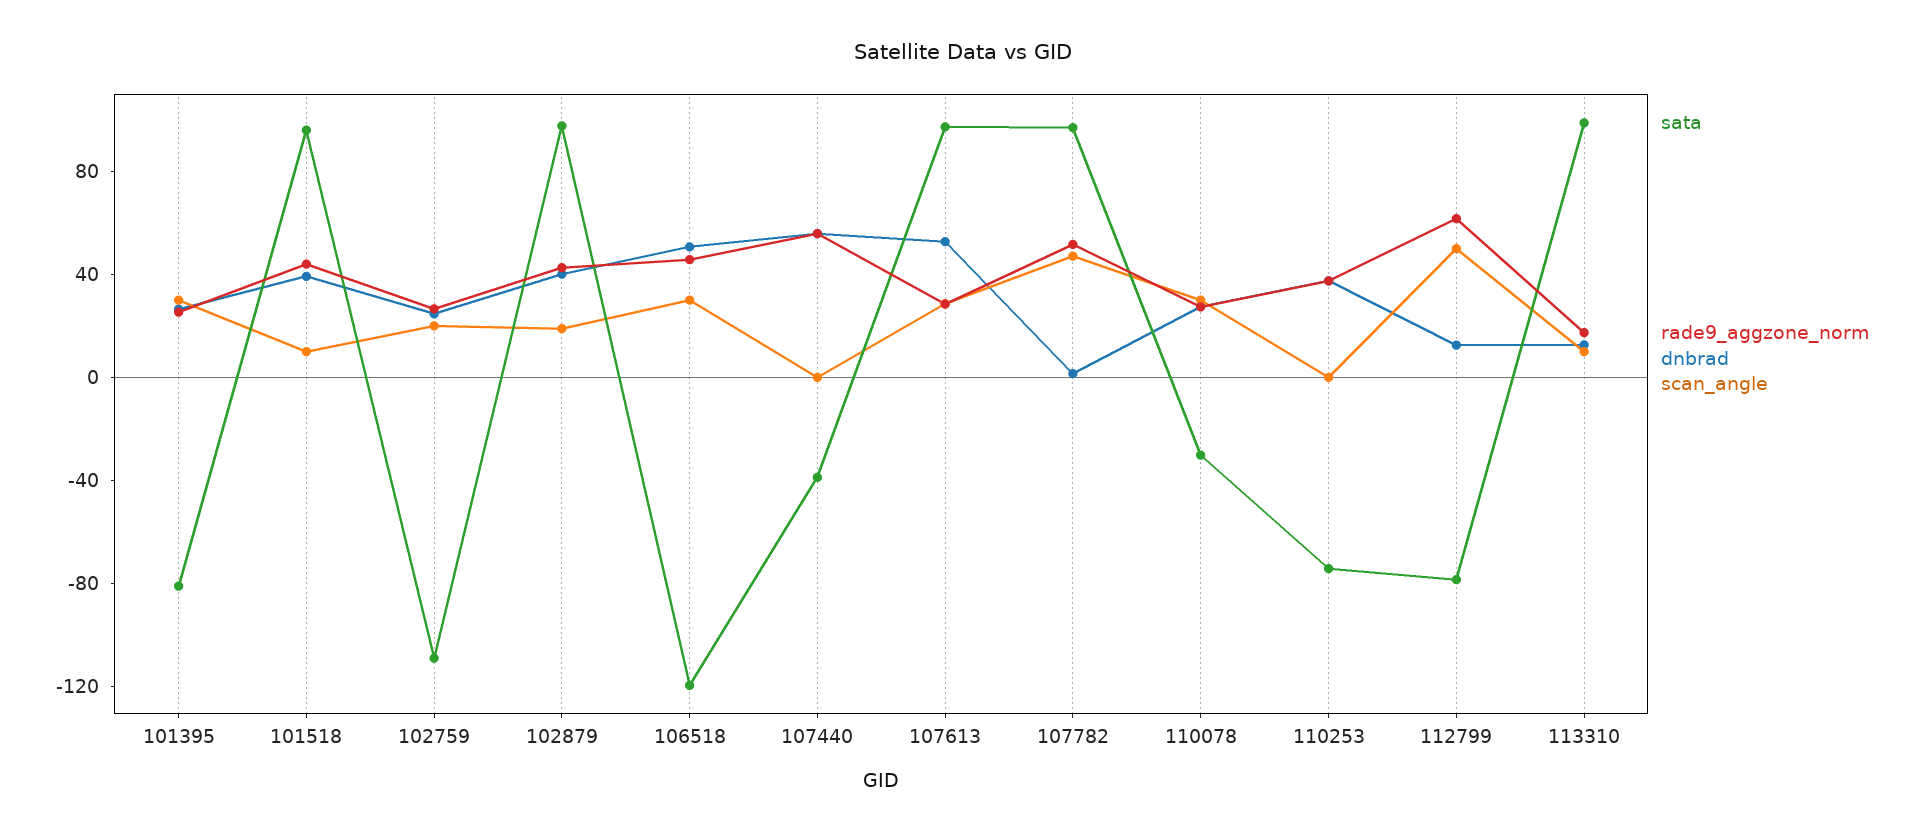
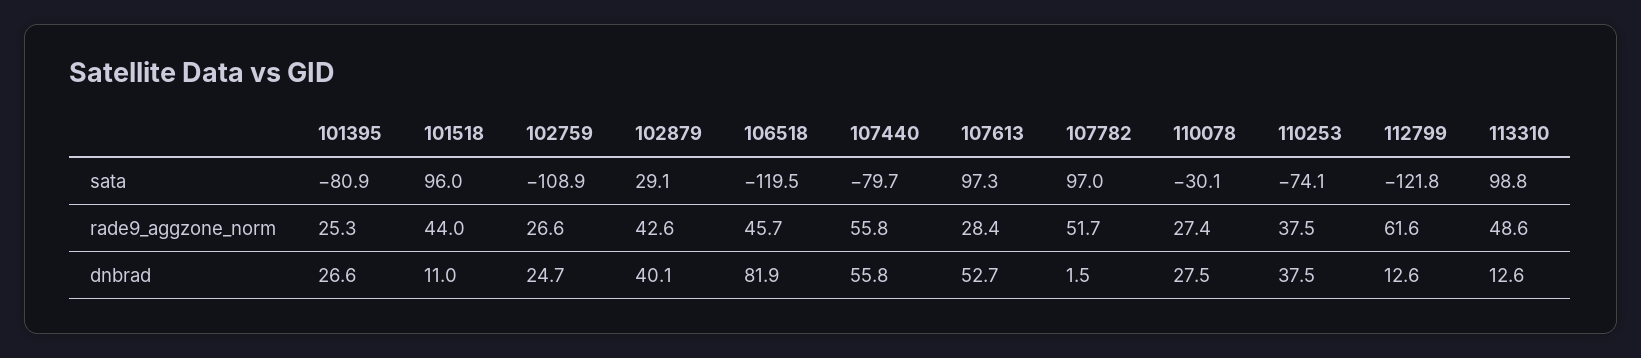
  {
    "sata": {
      "101395": -80.9,
      "101518": 96,
      "102759": -108.9,
-     "102879": 100,
+     "102879": 29.1,
      "106518": -119.5,
-     "107440": -40,
+     "107440": -79.7,
      "107613": 97.3,
      "107782": 97,
      "110078": -30.1,
      "110253": -74.1,
-     "112799": -80,
+     "112799": -121.8,
      "113310": 98.8
    },
    "rade9_aggzone_norm": {
      "101395": 25.3,
      "101518": 44,
      "102759": 26.6,
      "102879": 42.6,
      "106518": 45.7,
      "107440": 55.8,
      "107613": 28.4,
      "107782": 51.7,
      "110078": 27.4,
      "110253": 37.5,
      "112799": 61.6,
-     "113310": 20
+     "113310": 48.6
    },
    "dnbrad": {
      "101395": 26.6,
-     "101518": 40,
+     "101518": 11,
      "102759": 24.7,
      "102879": 40.1,
-     "106518": 50,
+     "106518": 81.9,
      "107440": 55.8,
      "107613": 52.7,
      "107782": 1.5,
      "110078": 27.5,
      "110253": 37.5,
      "112799": 12.6,
      "113310": 12.6
-   },
+   }
-   "scan_angle": {
-     "101395": 30,
-     "101518": 10,
-     "102759": 20,
-     "102879": 20,
-     "106518": 30,
-     "107440": 0,
-     "107613": 30,
-     "107782": 50,
-     "110078": 30,
-     "110253": 0,
-     "112799": 50,
-     "113310": 10
-   }
  }

